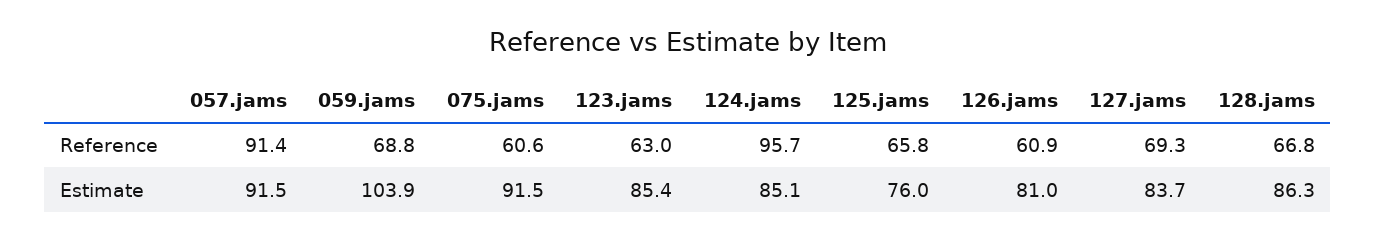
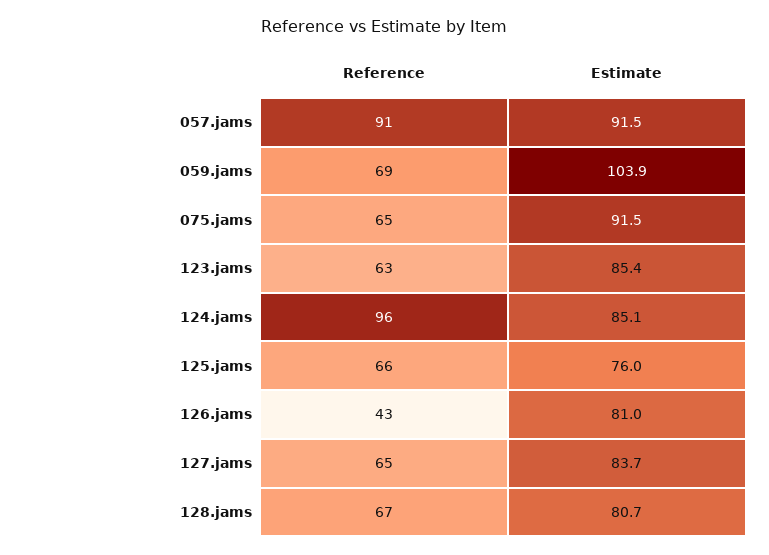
  {
    "057.jams": {
      "Reference": 91.4,
      "Estimate": 91.5
    },
    "059.jams": {
      "Reference": 68.8,
      "Estimate": 103.9
    },
    "075.jams": {
-     "Reference": 60.6,
+     "Reference": 65,
      "Estimate": 91.5
    },
    "123.jams": {
      "Reference": 63,
      "Estimate": 85.4
    },
    "124.jams": {
      "Reference": 95.7,
      "Estimate": 85.1
    },
    "125.jams": {
      "Reference": 65.8,
      "Estimate": 76
    },
    "126.jams": {
-     "Reference": 60.9,
+     "Reference": 43,
      "Estimate": 81
    },
    "127.jams": {
-     "Reference": 69.3,
+     "Reference": 65,
      "Estimate": 83.7
    },
    "128.jams": {
      "Reference": 66.8,
-     "Estimate": 86.3
+     "Estimate": 80.7
    }
  }

